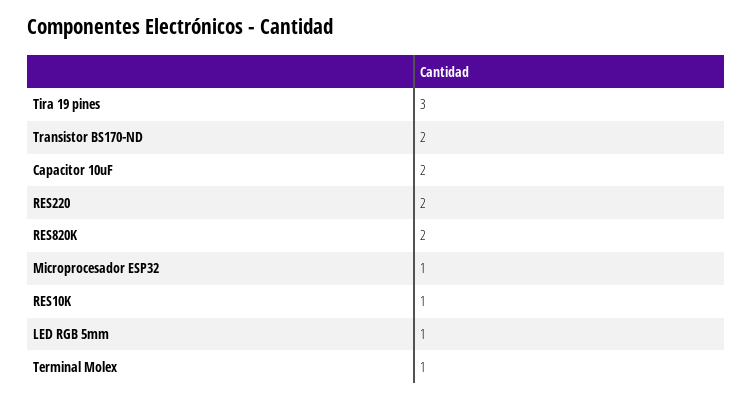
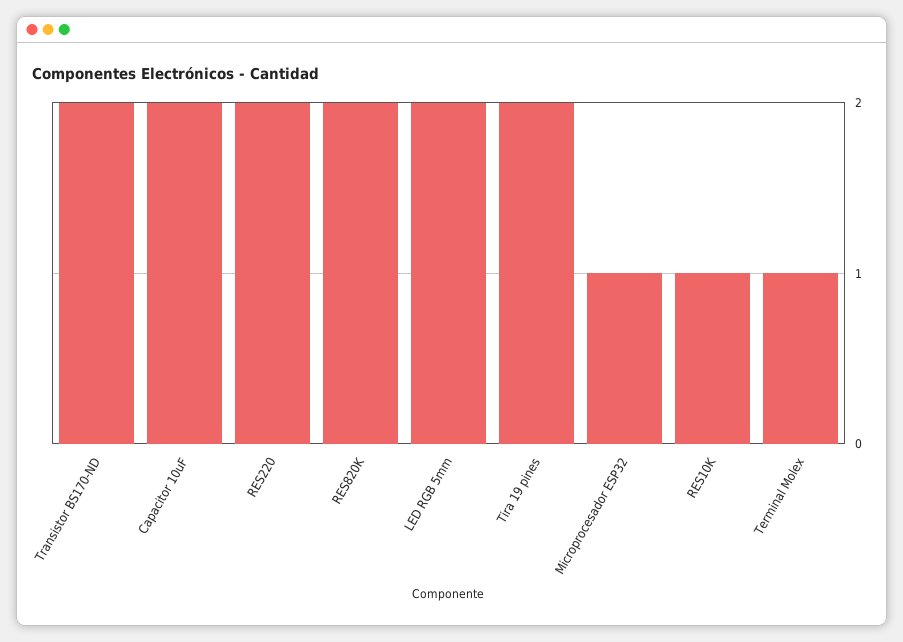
  {
-   "Tira 19 pines": 3,
+   "Tira 19 pines": 2,
    "Transistor BS170-ND": 2,
    "Capacitor 10uF": 2,
    "RES220": 2,
    "RES820K": 2,
    "Microprocesador ESP32": 1,
    "RES10K": 1,
-   "LED RGB 5mm": 1,
+   "LED RGB 5mm": 2,
    "Terminal Molex": 1
  }

